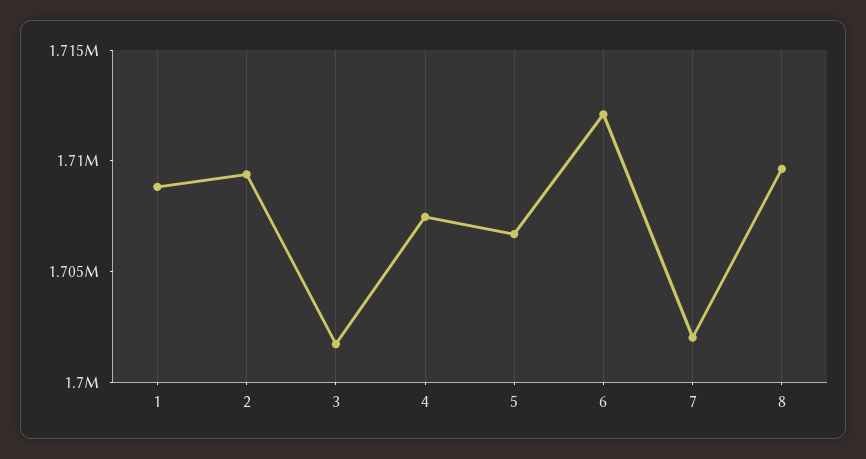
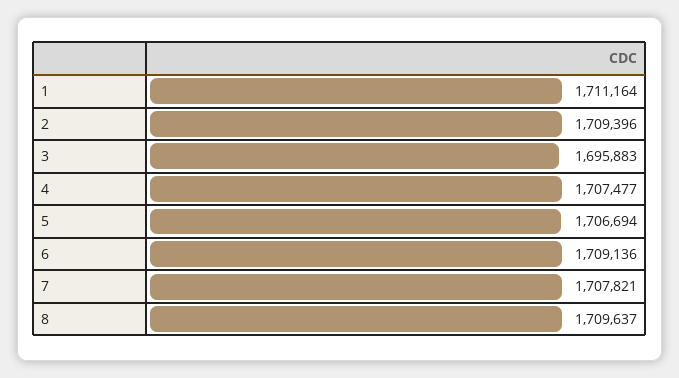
  {
-   "1": 1709000,
+   "1": 1711164,
    "2": 1709396,
-   "3": 1702000,
+   "3": 1695883,
    "4": 1707477,
    "5": 1706694,
-   "6": 1712000,
+   "6": 1709136,
-   "7": 1702000,
+   "7": 1707821,
    "8": 1709637
  }

